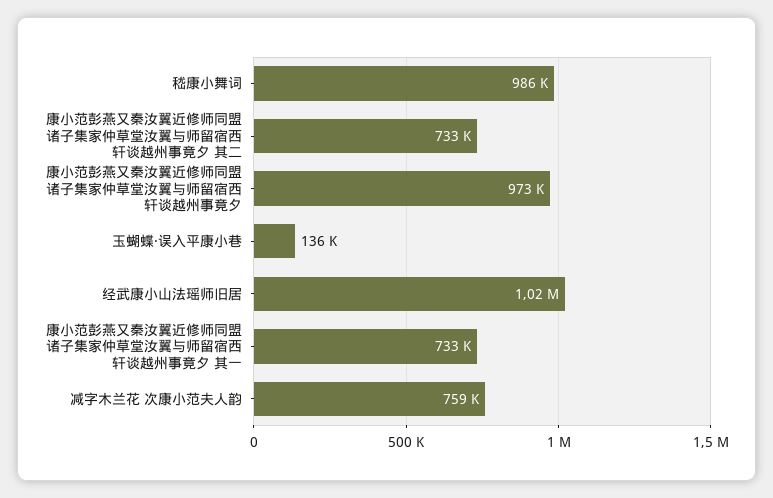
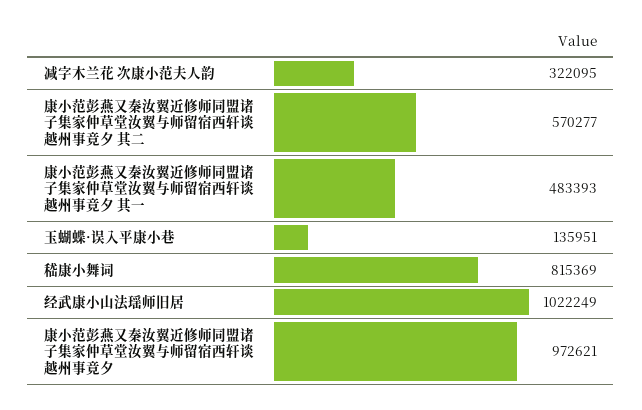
  {
-   "嵇康小舞词": 986000,
+   "嵇康小舞词": 815369,
-   "康小范彭燕又秦汝翼近修师同盟诸子集家仲草堂汝翼与师留宿西轩谈越州事竟夕 其二": 733000,
+   "康小范彭燕又秦汝翼近修师同盟诸子集家仲草堂汝翼与师留宿西轩谈越州事竟夕 其二": 570277,
    "康小范彭燕又秦汝翼近修师同盟诸子集家仲草堂汝翼与师留宿西轩谈越州事竟夕": 972621,
    "玉蝴蝶·误入平康小巷": 135951,
    "经武康小山法瑶师旧居": 1022249,
-   "康小范彭燕又秦汝翼近修师同盟诸子集家仲草堂汝翼与师留宿西轩谈越州事竟夕 其一": 733000,
+   "康小范彭燕又秦汝翼近修师同盟诸子集家仲草堂汝翼与师留宿西轩谈越州事竟夕 其一": 483393,
-   "减字木兰花 次康小范夫人韵": 759000
+   "减字木兰花 次康小范夫人韵": 322095
  }

